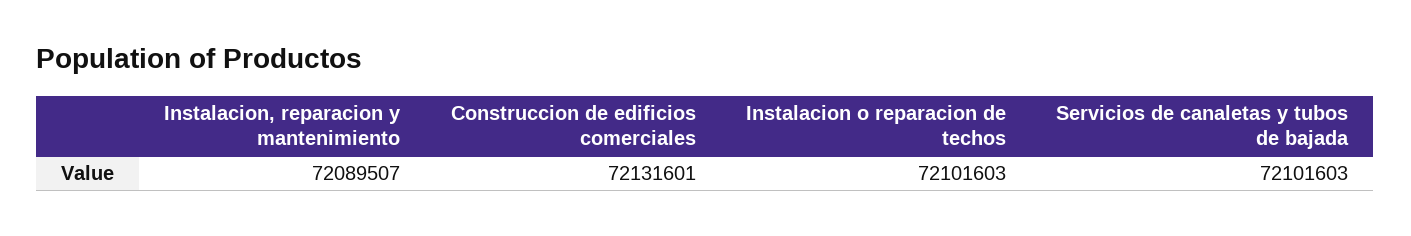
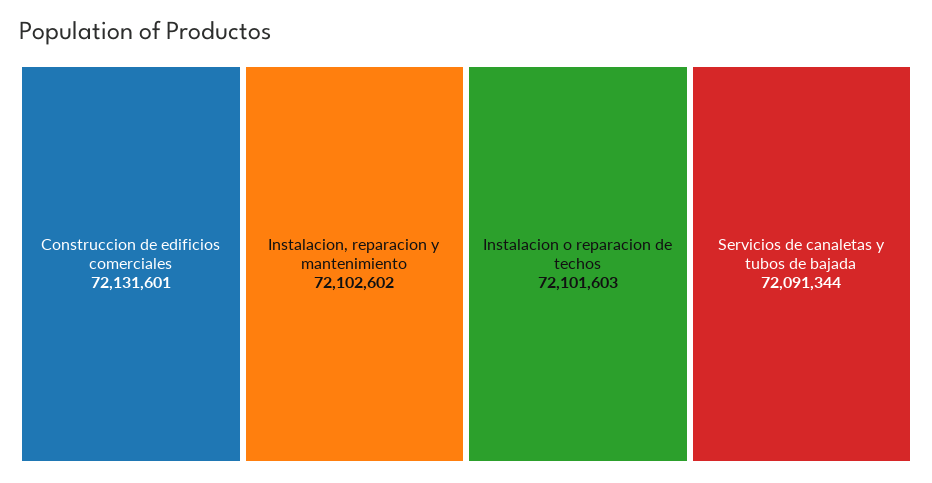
  {
-   "Instalacion, reparacion y mantenimiento": 72089507,
+   "Instalacion, reparacion y mantenimiento": 72102602,
    "Construccion de edificios comerciales": 72131601,
    "Instalacion o reparacion de techos": 72101603,
-   "Servicios de canaletas y tubos de bajada": 72101603
+   "Servicios de canaletas y tubos de bajada": 72091344
  }

